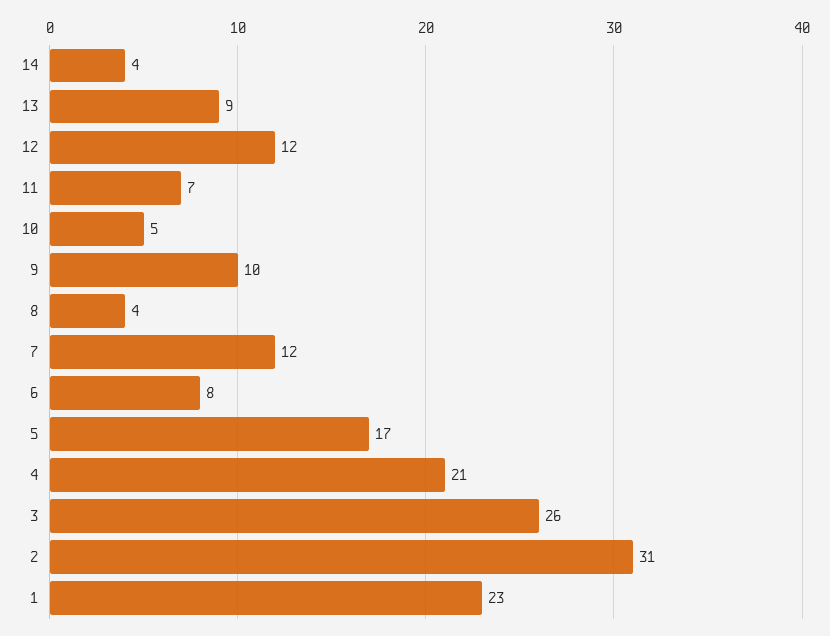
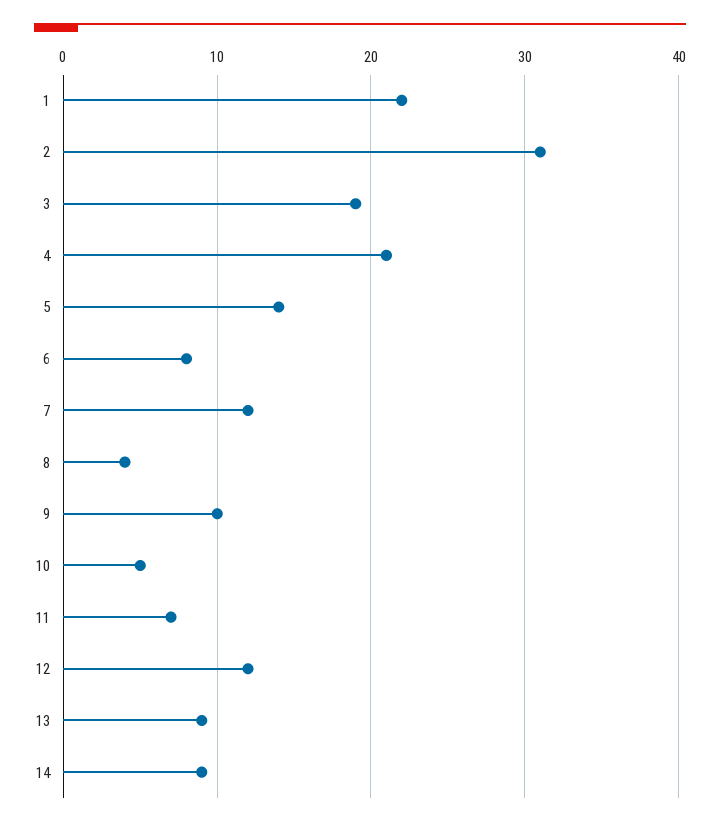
  {
-   "14": 4,
+   "14": 9,
    "13": 9,
    "12": 12,
    "11": 7,
    "10": 5,
    "9": 10,
    "8": 4,
    "7": 12,
    "6": 8,
-   "5": 17,
+   "5": 14,
    "4": 21,
-   "3": 26,
+   "3": 19,
    "2": 31,
-   "1": 23
+   "1": 22
  }

